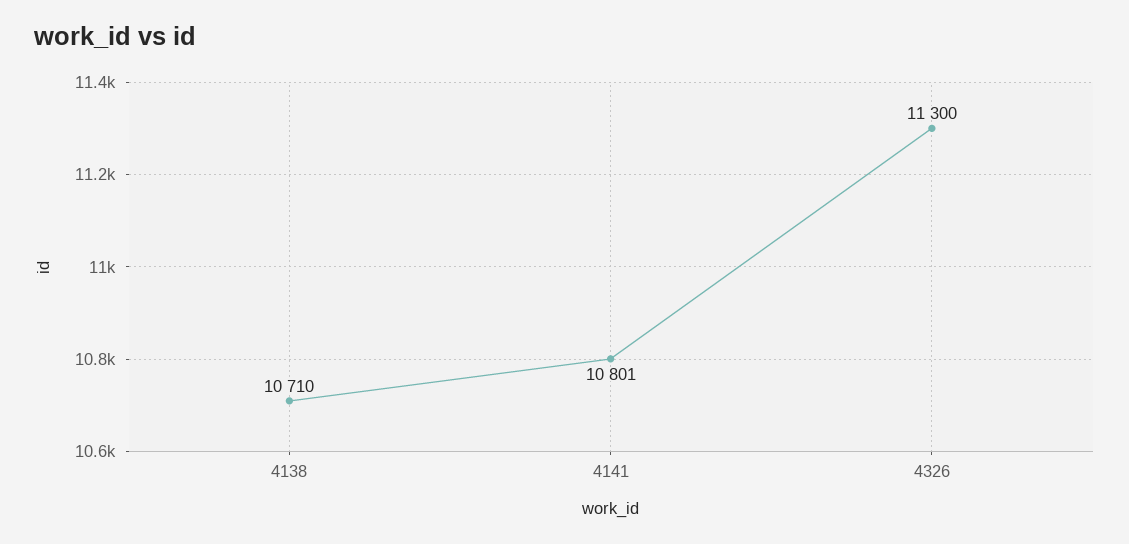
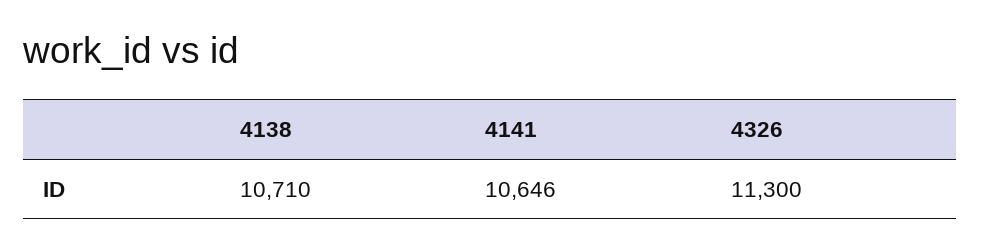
  {
    "4138": 10710,
-   "4141": 10801,
+   "4141": 10646,
    "4326": 11300
  }

